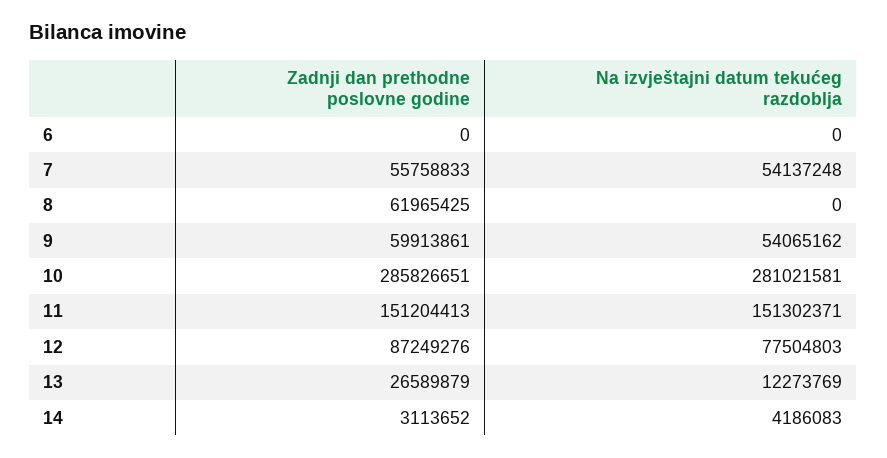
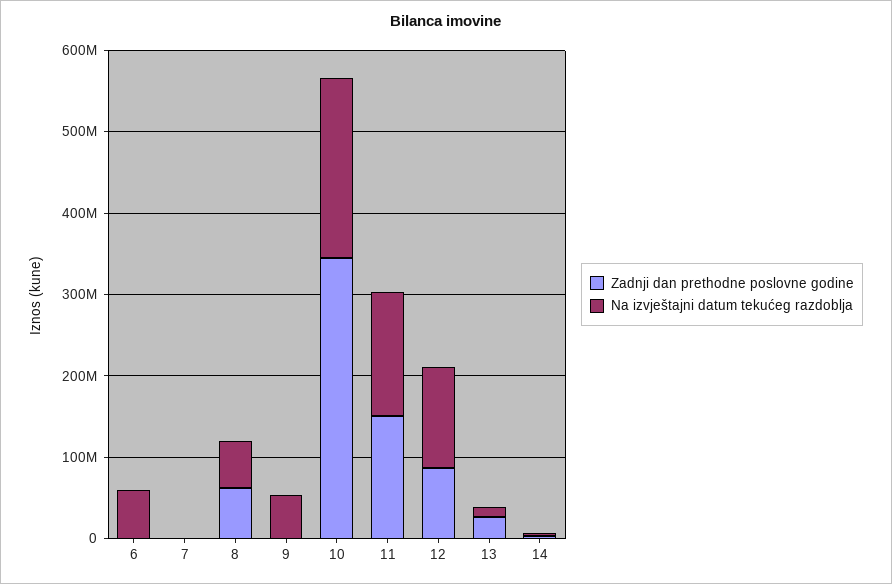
  {
    "Zadnji dan prethodne poslovne godine": {
      "6": 0,
-     "7": 55758833,
+     "7": 0,
      "8": 61965425,
-     "9": 59913861,
+     "9": 0,
-     "10": 285826651,
+     "10": 340000000,
      "11": 151204413,
      "12": 87249276,
      "13": 26589879,
      "14": 3113652
    },
    "Na izvještajni datum tekućeg razdoblja": {
-     "6": 0,
+     "6": 60000000,
-     "7": 54137248,
+     "7": 0,
-     "8": 0,
+     "8": 60000000,
      "9": 54065162,
-     "10": 281021581,
+     "10": 220000000,
      "11": 151302371,
-     "12": 77504803,
+     "12": 120000000,
      "13": 12273769,
      "14": 4186083
    }
  }

